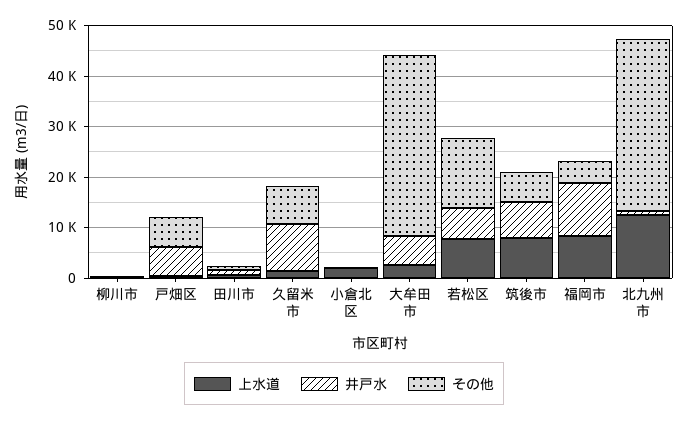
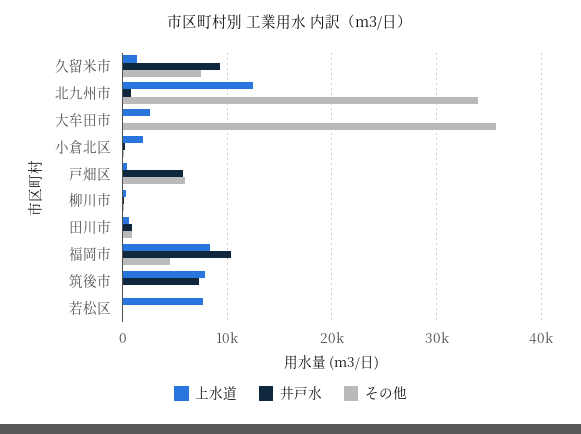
  {
    "上水道": {
      "柳川市": 0,
      "戸畑区": 0,
      "田川市": 1000,
      "久留米市": 1000,
      "小倉北区": 2000,
      "大牟田市": 3000,
      "若松区": 8000,
      "筑後市": 8000,
      "福岡市": 8000,
      "北九州市": 12000
    },
    "井戸水": {
      "柳川市": 0,
      "戸畑区": 6000,
      "田川市": 1000,
      "久留米市": 9000,
      "小倉北区": 0,
-     "大牟田市": 6000,
+     "大牟田市": 0,
-     "若松区": 6000,
+     "若松区": 0,
      "筑後市": 7000,
      "福岡市": 10000,
      "北九州市": 1000
    },
    "その他": {
      "柳川市": 0,
      "戸畑区": 6000,
      "田川市": 1000,
      "久留米市": 8000,
      "小倉北区": 0,
      "大牟田市": 36000,
-     "若松区": 14000,
+     "若松区": 0,
-     "筑後市": 6000,
+     "筑後市": 0,
      "福岡市": 5000,
      "北九州市": 34000
    }
  }

